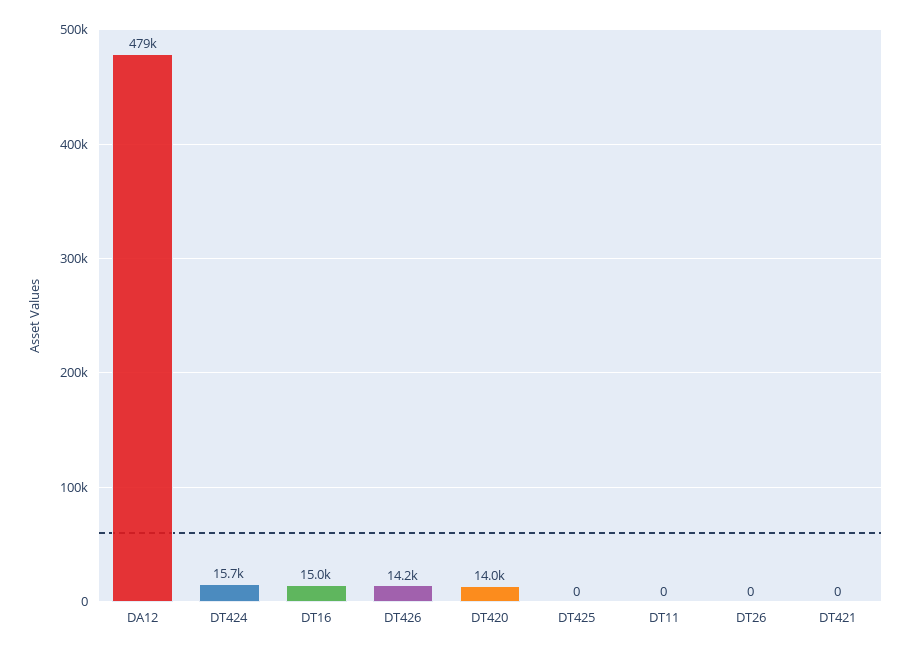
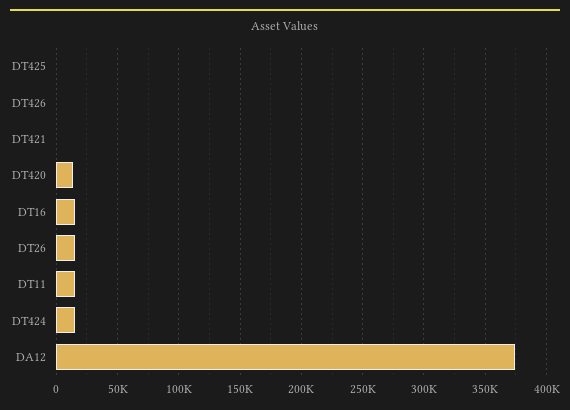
  {
-   "DA12": 479000,
+   "DA12": 375000,
    "DT424": 15700,
    "DT16": 15000,
-   "DT426": 14200,
+   "DT426": 0,
    "DT420": 14000,
    "DT425": 0,
-   "DT11": 0,
+   "DT11": 15000,
-   "DT26": 0,
+   "DT26": 15000,
    "DT421": 0
  }

